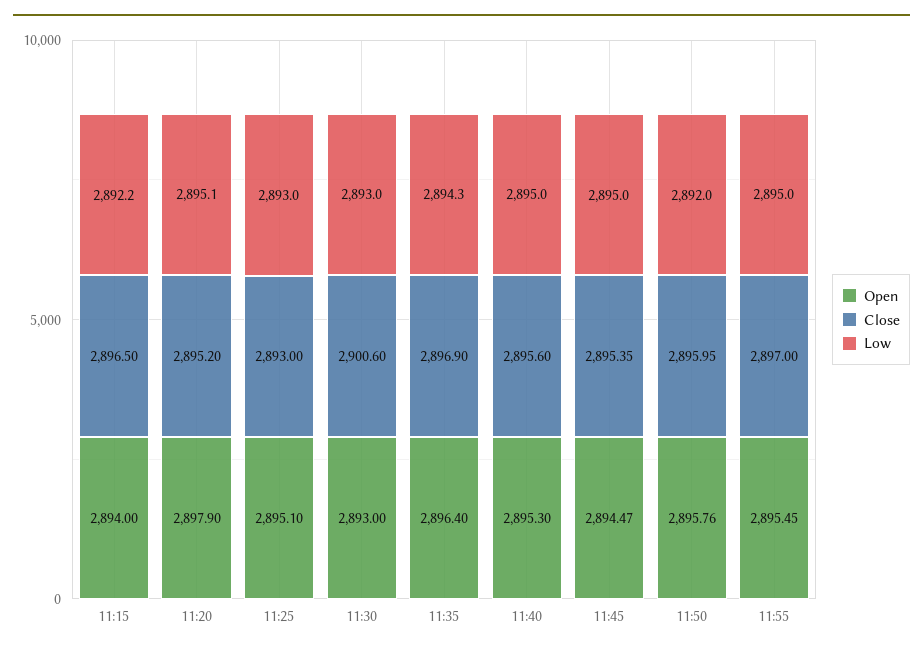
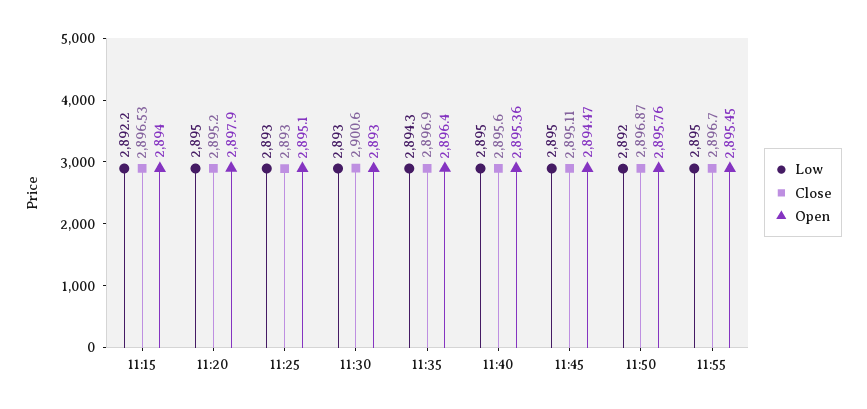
  {
    "Open": {
      "11:15": 2894,
      "11:20": 2897.9,
      "11:25": 2895.1,
      "11:30": 2893,
      "11:35": 2896.4,
-     "11:40": 2895.3,
+     "11:40": 2895.36,
      "11:45": 2894.47,
      "11:50": 2895.76,
      "11:55": 2895.45
    },
    "Close": {
-     "11:15": 2896.5,
+     "11:15": 2896.53,
      "11:20": 2895.2,
      "11:25": 2893,
      "11:30": 2900.6,
      "11:35": 2896.9,
      "11:40": 2895.6,
-     "11:45": 2895.35,
+     "11:45": 2895.11,
-     "11:50": 2895.95,
+     "11:50": 2896.87,
-     "11:55": 2897
+     "11:55": 2896.7
    },
    "Low": {
      "11:15": 2892.2,
-     "11:20": 2895.1,
+     "11:20": 2895,
      "11:25": 2893,
      "11:30": 2893,
      "11:35": 2894.3,
      "11:40": 2895,
      "11:45": 2895,
      "11:50": 2892,
      "11:55": 2895
    }
  }

